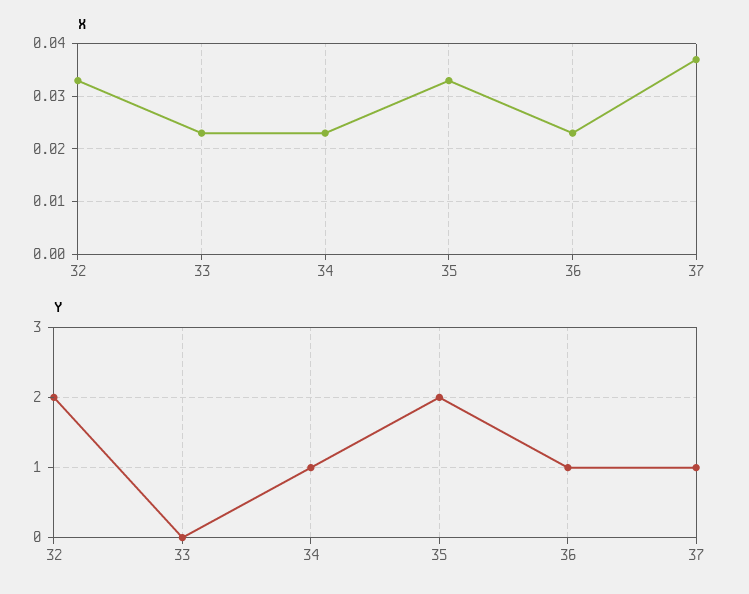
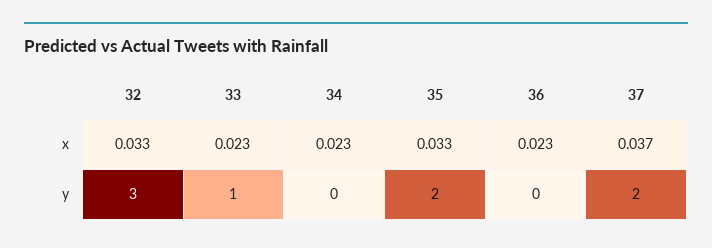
  {
    "X": {
      "32": 0.033,
      "33": 0.023,
      "34": 0.023,
      "35": 0.033,
      "36": 0.023,
      "37": 0.037
    },
    "Y": {
-     "32": 2,
+     "32": 3,
-     "33": 0,
+     "33": 1,
-     "34": 1,
+     "34": 0,
      "35": 2,
-     "36": 1,
+     "36": 0,
-     "37": 1
+     "37": 2
    }
  }

